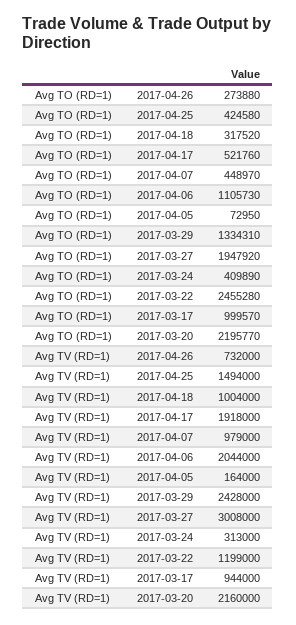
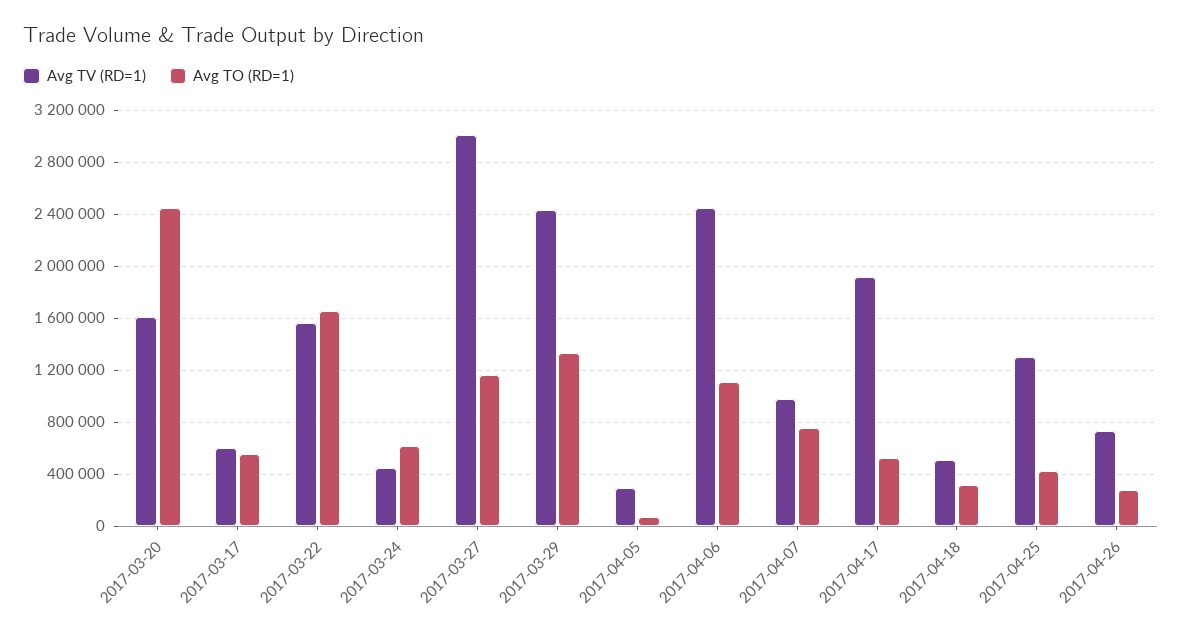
  {
    "Avg TO (RD=1)": {
      "2017-04-26": 273880,
      "2017-04-25": 424580,
      "2017-04-18": 317520,
      "2017-04-17": 521760,
-     "2017-04-07": 448970,
+     "2017-04-07": 750000,
      "2017-04-06": 1105730,
      "2017-04-05": 72950,
      "2017-03-29": 1334310,
-     "2017-03-27": 1947920,
+     "2017-03-27": 1150000,
-     "2017-03-24": 409890,
+     "2017-03-24": 600000,
-     "2017-03-22": 2455280,
+     "2017-03-22": 1650000,
-     "2017-03-17": 999570,
+     "2017-03-17": 550000,
-     "2017-03-20": 2195770
+     "2017-03-20": 2450000
    },
    "Avg TV (RD=1)": {
      "2017-04-26": 732000,
-     "2017-04-25": 1494000,
+     "2017-04-25": 1300000,
-     "2017-04-18": 1004000,
+     "2017-04-18": 500000,
      "2017-04-17": 1918000,
      "2017-04-07": 979000,
-     "2017-04-06": 2044000,
+     "2017-04-06": 2450000,
-     "2017-04-05": 164000,
+     "2017-04-05": 300000,
      "2017-03-29": 2428000,
      "2017-03-27": 3008000,
-     "2017-03-24": 313000,
+     "2017-03-24": 450000,
-     "2017-03-22": 1199000,
+     "2017-03-22": 1550000,
-     "2017-03-17": 944000,
+     "2017-03-17": 600000,
-     "2017-03-20": 2160000
+     "2017-03-20": 1600000
    }
  }

